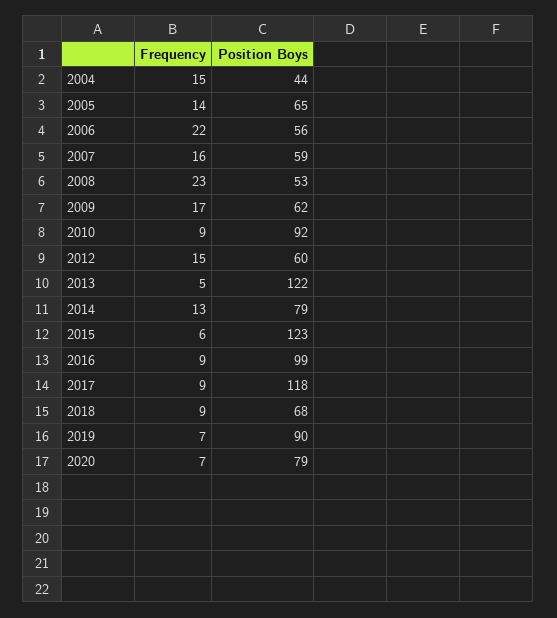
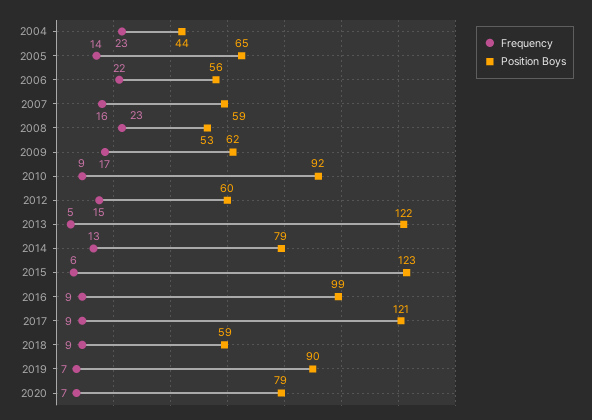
  {
    "Frequency": {
-     "2004": 15,
+     "2004": 23,
      "2005": 14,
      "2006": 22,
      "2007": 16,
      "2008": 23,
      "2009": 17,
      "2010": 9,
      "2012": 15,
      "2013": 5,
      "2014": 13,
      "2015": 6,
      "2016": 9,
      "2017": 9,
      "2018": 9,
      "2019": 7,
      "2020": 7
    },
    "Position Boys": {
      "2004": 44,
      "2005": 65,
      "2006": 56,
      "2007": 59,
      "2008": 53,
      "2009": 62,
      "2010": 92,
      "2012": 60,
      "2013": 122,
      "2014": 79,
      "2015": 123,
      "2016": 99,
-     "2017": 118,
+     "2017": 121,
-     "2018": 68,
+     "2018": 59,
      "2019": 90,
      "2020": 79
    }
  }

